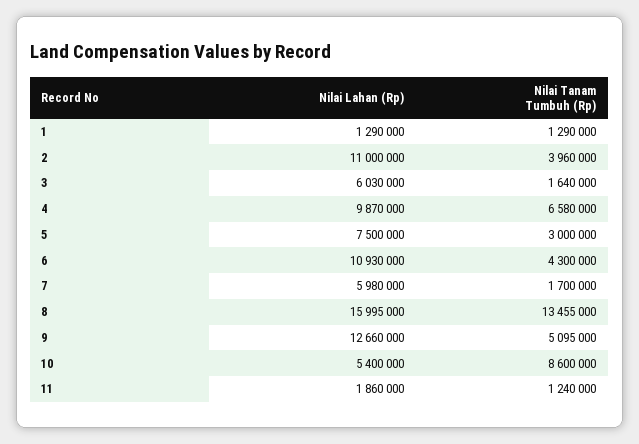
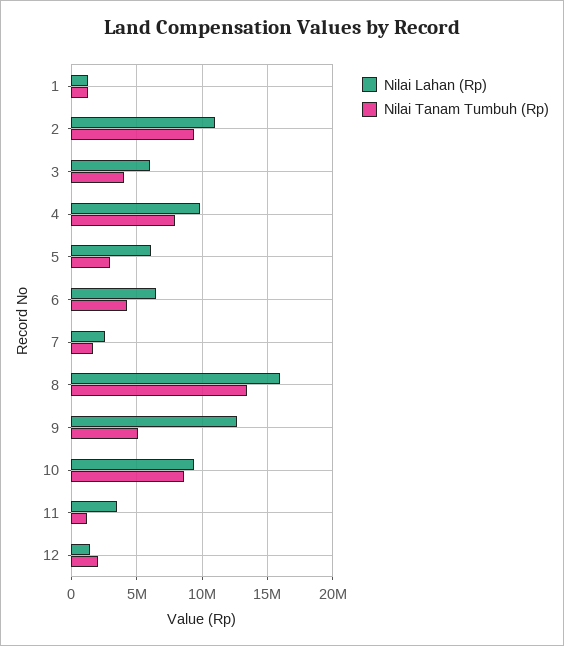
  {
    "Nilai Lahan (Rp)": {
      "1": 1290000,
      "2": 11000000,
      "3": 6030000,
      "4": 9870000,
-     "5": 7500000,
+     "5": 6000000,
-     "6": 10930000,
+     "6": 6500000,
-     "7": 5980000,
+     "7": 2500000,
      "8": 15995000,
      "9": 12660000,
-     "10": 5400000,
+     "10": 9500000,
-     "11": 1860000
+     "11": 3500000,
+     "12": 1500000
    },
    "Nilai Tanam Tumbuh (Rp)": {
      "1": 1290000,
-     "2": 3960000,
+     "2": 9500000,
-     "3": 1640000,
+     "3": 4000000,
-     "4": 6580000,
+     "4": 8000000,
      "5": 3000000,
      "6": 4300000,
      "7": 1700000,
      "8": 13455000,
      "9": 5095000,
      "10": 8600000,
-     "11": 1240000
+     "11": 1240000,
+     "12": 2000000
    }
  }

